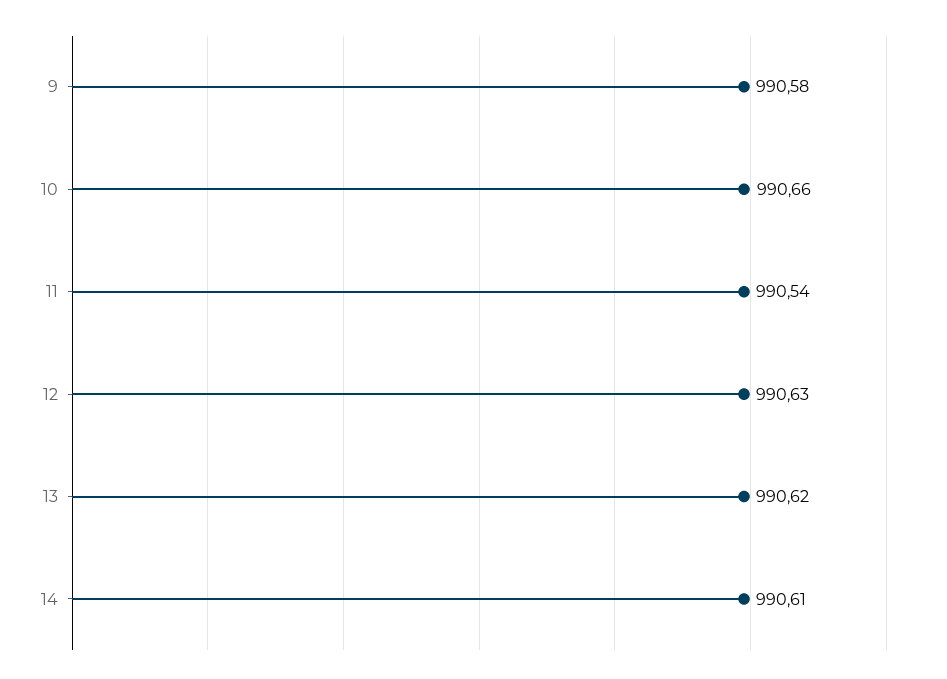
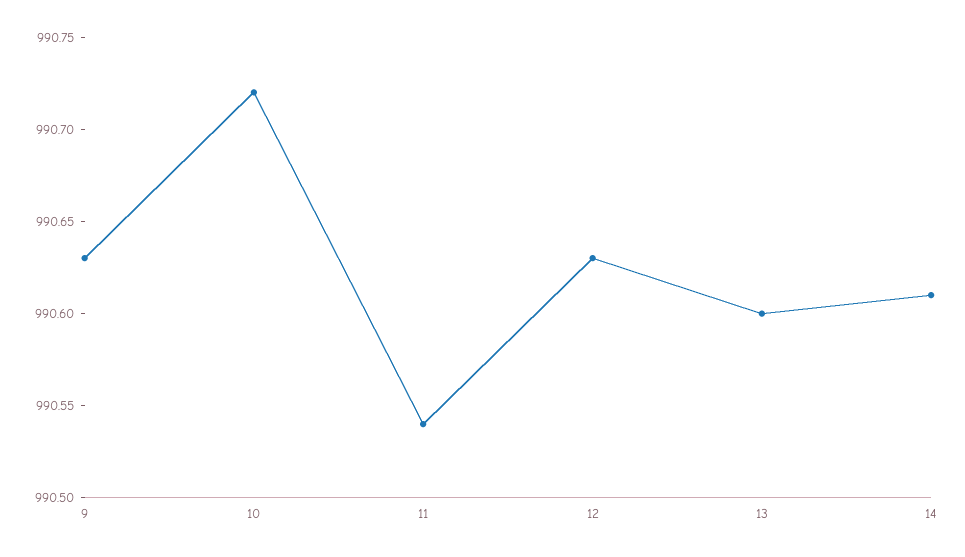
  {
-   "9": 990.58,
+   "9": 990.63,
-   "10": 990.66,
+   "10": 990.72,
    "11": 990.54,
    "12": 990.63,
-   "13": 990.62,
+   "13": 990.6,
    "14": 990.61
  }

